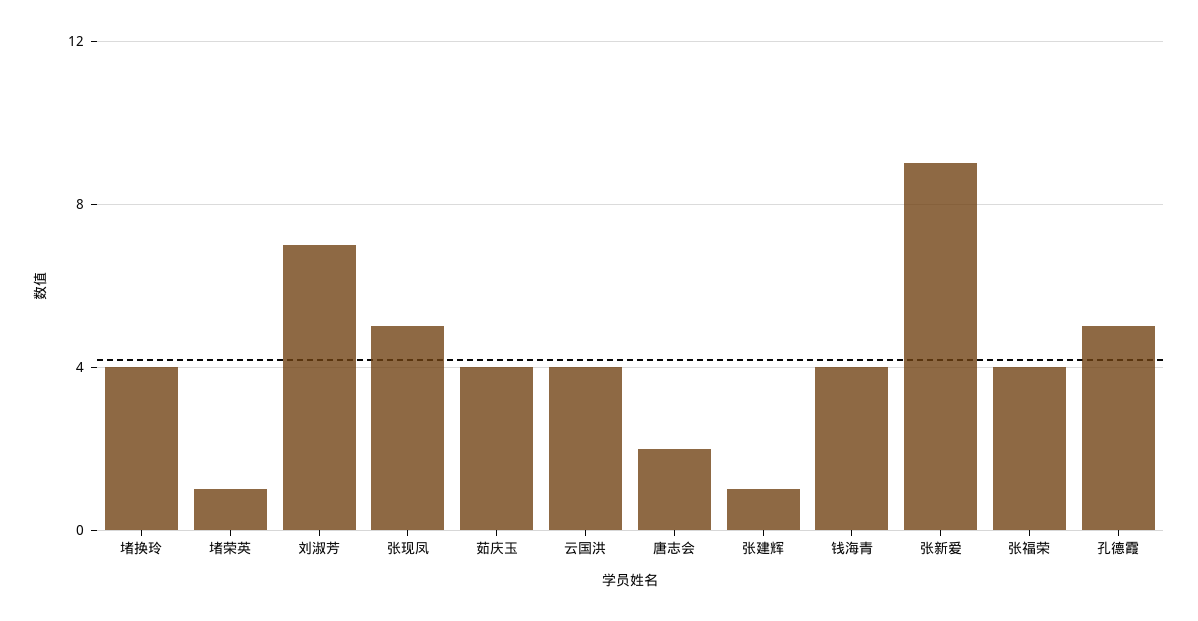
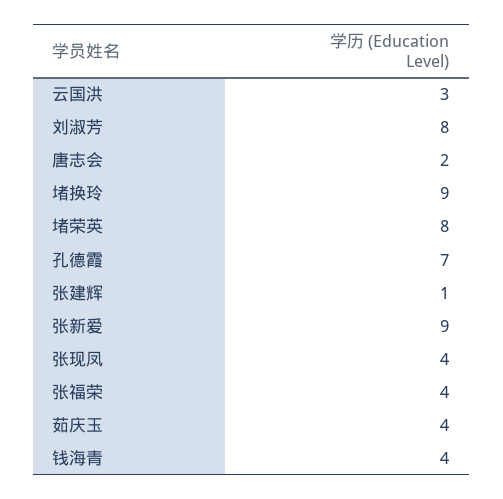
  {
-   "堵换玲": 4,
+   "堵换玲": 9,
-   "堵荣英": 1,
+   "堵荣英": 8,
-   "刘淑芳": 7,
+   "刘淑芳": 8,
-   "张现凤": 5,
+   "张现凤": 4,
    "茹庆玉": 4,
-   "云国洪": 4,
+   "云国洪": 3,
    "唐志会": 2,
    "张建辉": 1,
    "钱海青": 4,
    "张新爱": 9,
    "张福荣": 4,
-   "孔德霞": 5
+   "孔德霞": 7
  }

